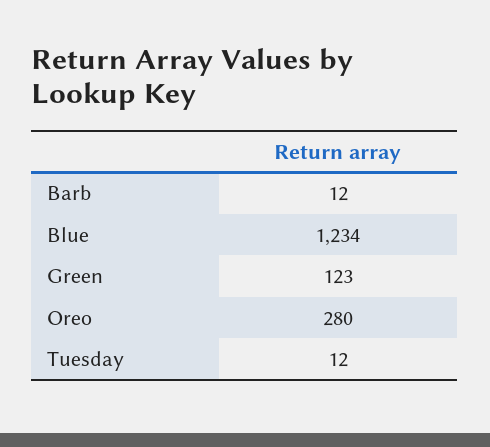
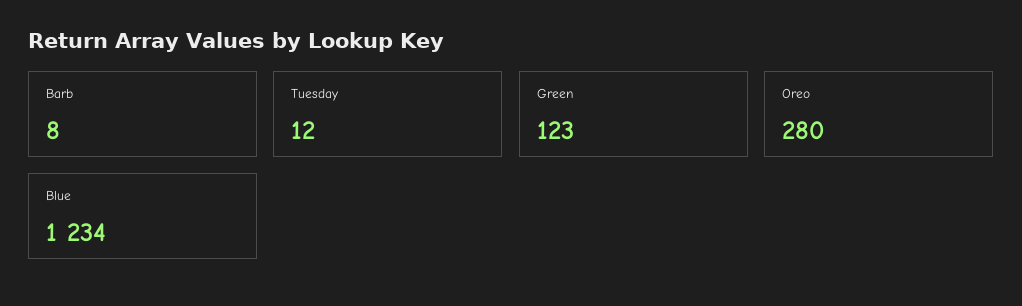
  {
-   "Barb": 12,
+   "Barb": 8,
    "Blue": 1234,
    "Green": 123,
    "Oreo": 280,
    "Tuesday": 12
  }

